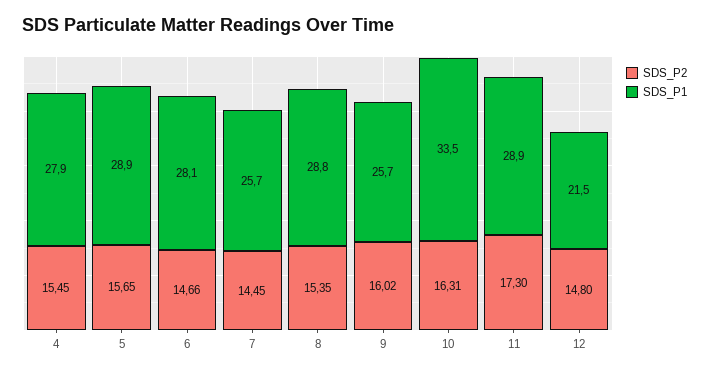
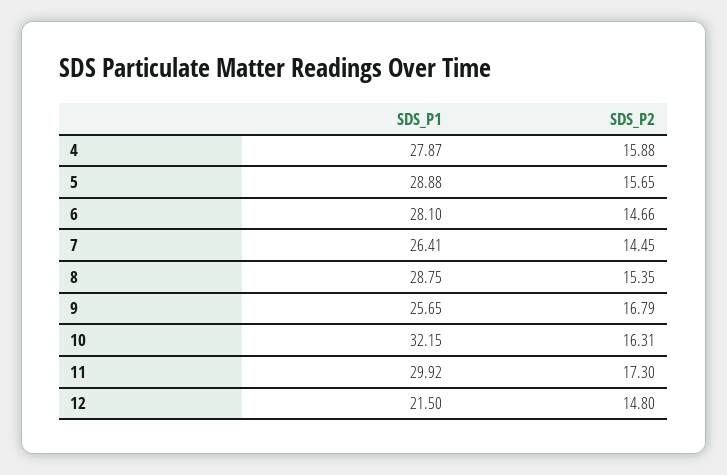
  {
    "SDS_P2": {
-     "4": 15.45,
+     "4": 15.88,
      "5": 15.65,
      "6": 14.66,
      "7": 14.45,
      "8": 15.35,
-     "9": 16.02,
+     "9": 16.79,
      "10": 16.31,
      "11": 17.3,
      "12": 14.8
    },
    "SDS_P1": {
      "4": 27.87,
      "5": 28.88,
      "6": 28.1,
-     "7": 25.7,
+     "7": 26.41,
      "8": 28.75,
      "9": 25.65,
-     "10": 33.5,
+     "10": 32.15,
-     "11": 28.9,
+     "11": 29.92,
      "12": 21.5
    }
  }

